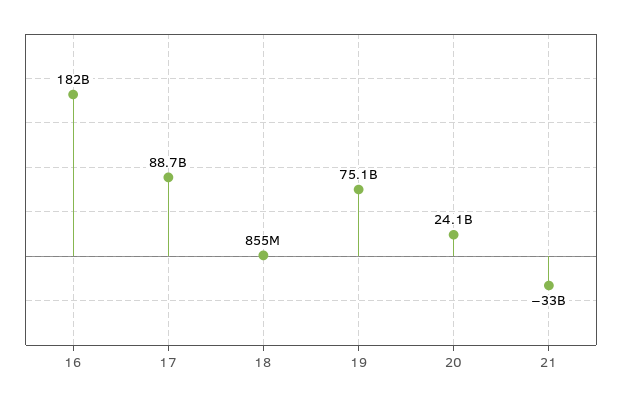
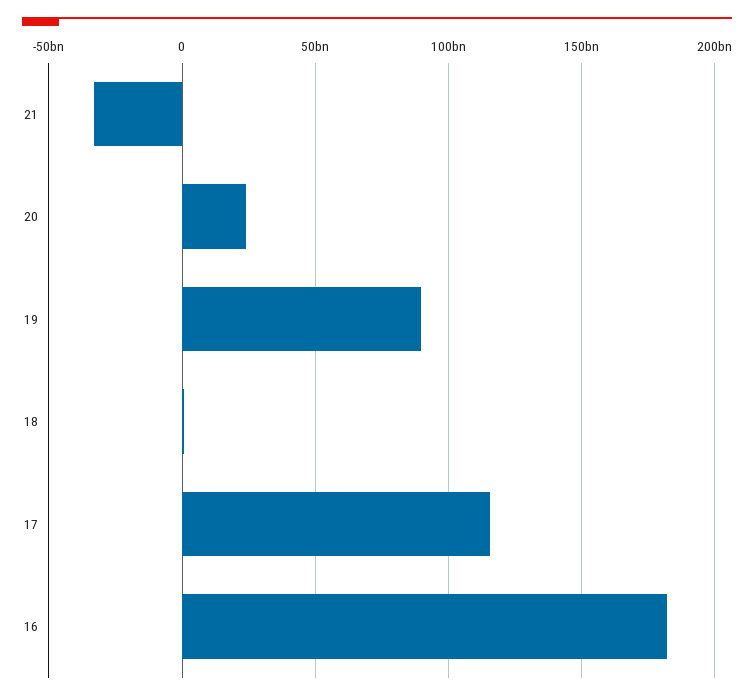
  {
    "16": 182000000000,
-   "17": 88700000000,
+   "17": 115000000000,
    "18": 855000000,
-   "19": 75100000000,
+   "19": 90000000000,
    "20": 24100000000,
    "21": -33000000000
  }

